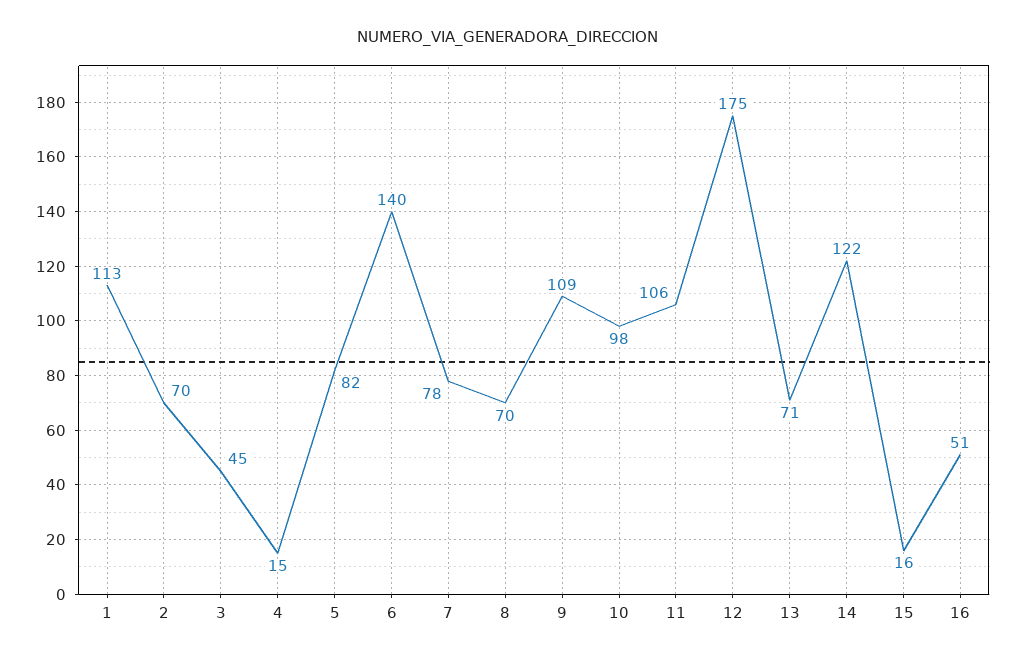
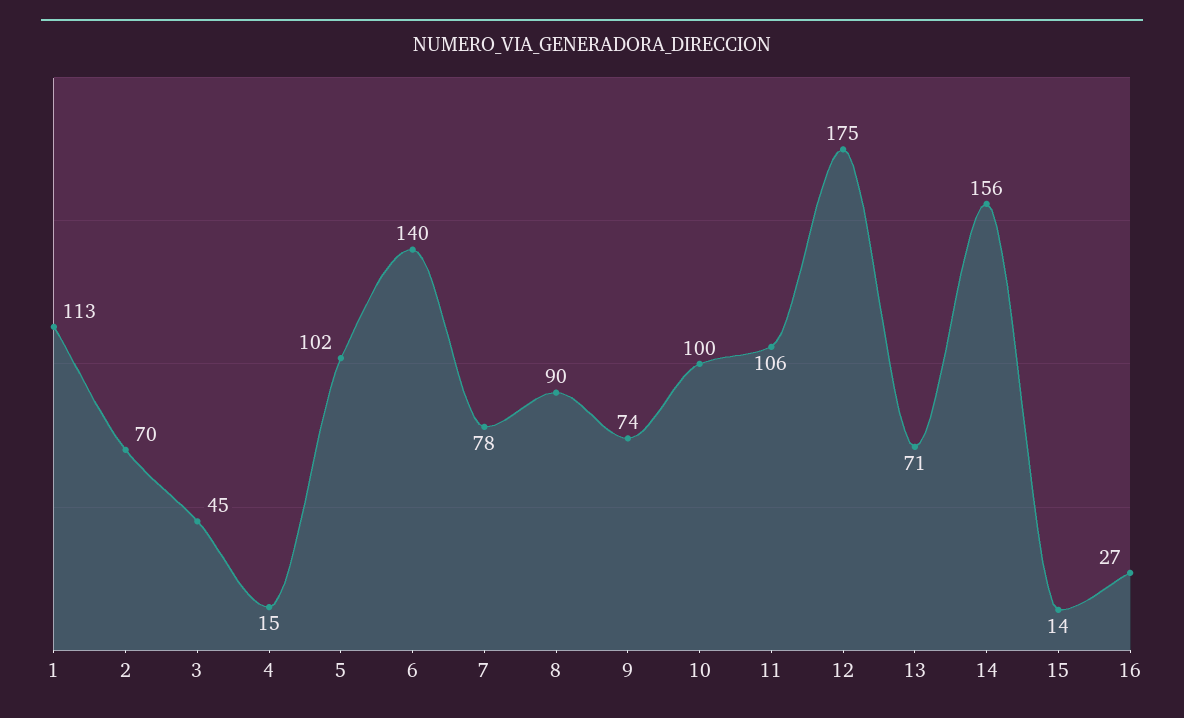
  {
    "1": 113,
    "2": 70,
    "3": 45,
    "4": 15,
-   "5": 82,
+   "5": 102,
    "6": 140,
    "7": 78,
-   "8": 70,
+   "8": 90,
-   "9": 109,
+   "9": 74,
-   "10": 98,
+   "10": 100,
    "11": 106,
    "12": 175,
    "13": 71,
-   "14": 122,
+   "14": 156,
-   "15": 16,
+   "15": 14,
-   "16": 51
+   "16": 27
  }

